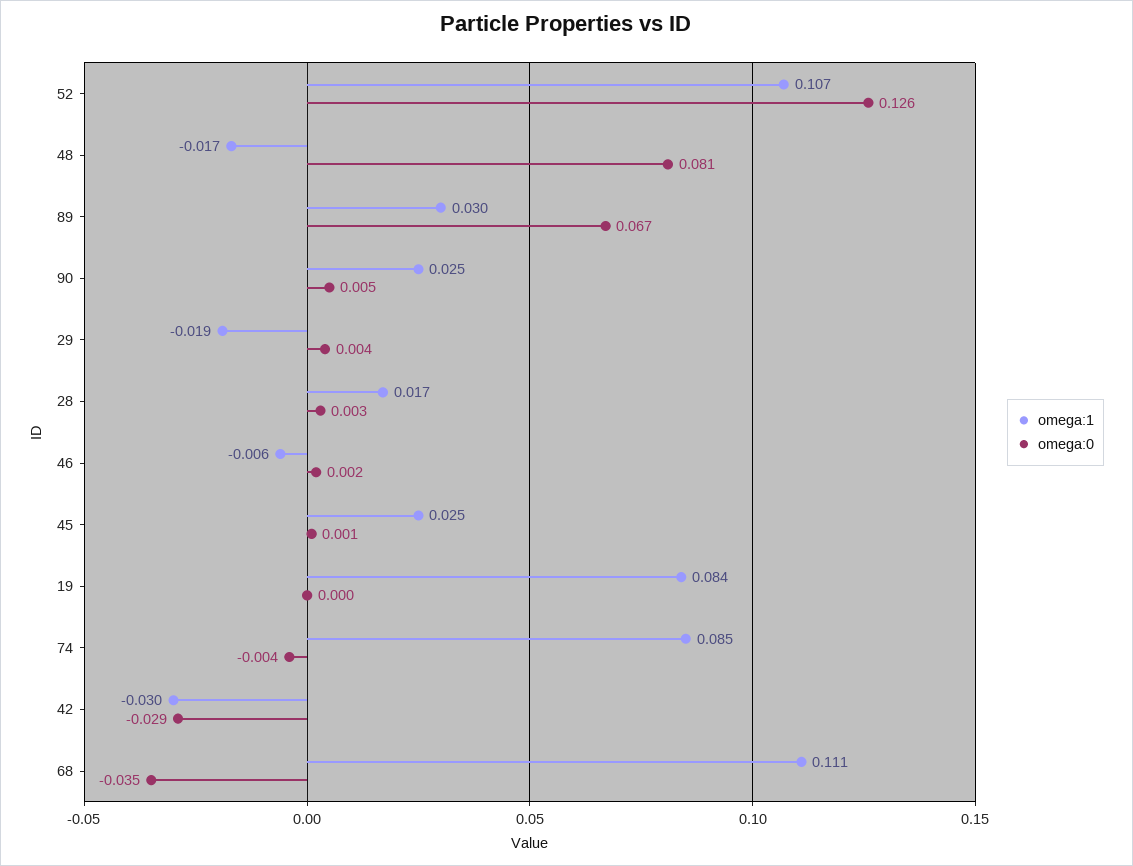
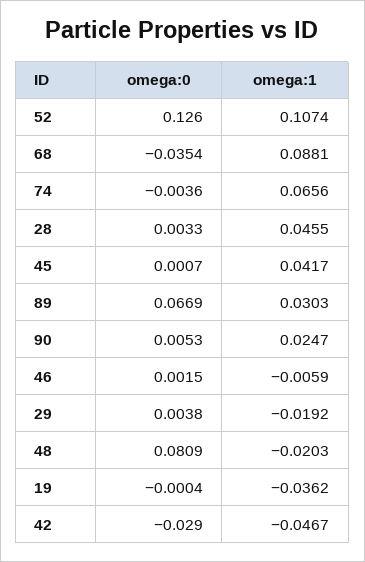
  {
    "omega:1": {
      "52": 0.1074,
-     "48": -0.017,
+     "48": -0.0203,
      "89": 0.0303,
      "90": 0.0247,
      "29": -0.0192,
-     "28": 0.017,
+     "28": 0.0455,
      "46": -0.0059,
-     "45": 0.025,
+     "45": 0.0417,
-     "19": 0.084,
+     "19": -0.0362,
-     "74": 0.085,
+     "74": 0.0656,
-     "42": -0.03,
+     "42": -0.0467,
-     "68": 0.111
+     "68": 0.0881
    },
    "omega:0": {
      "52": 0.126,
      "48": 0.0809,
      "89": 0.0669,
      "90": 0.0053,
      "29": 0.0038,
      "28": 0.0033,
      "46": 0.0015,
      "45": 0.0007,
      "19": -0.0004,
      "74": -0.0036,
      "42": -0.029,
      "68": -0.0354
    }
  }

